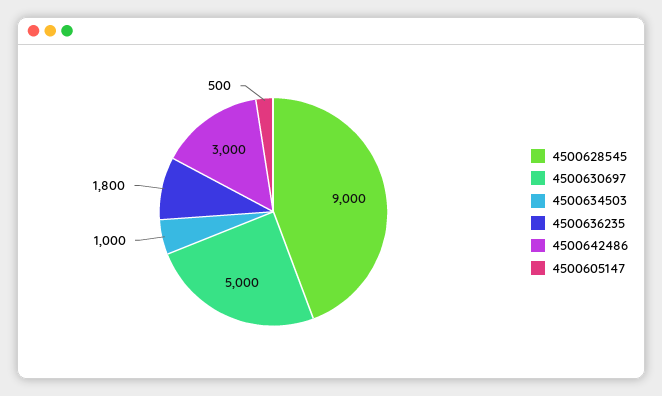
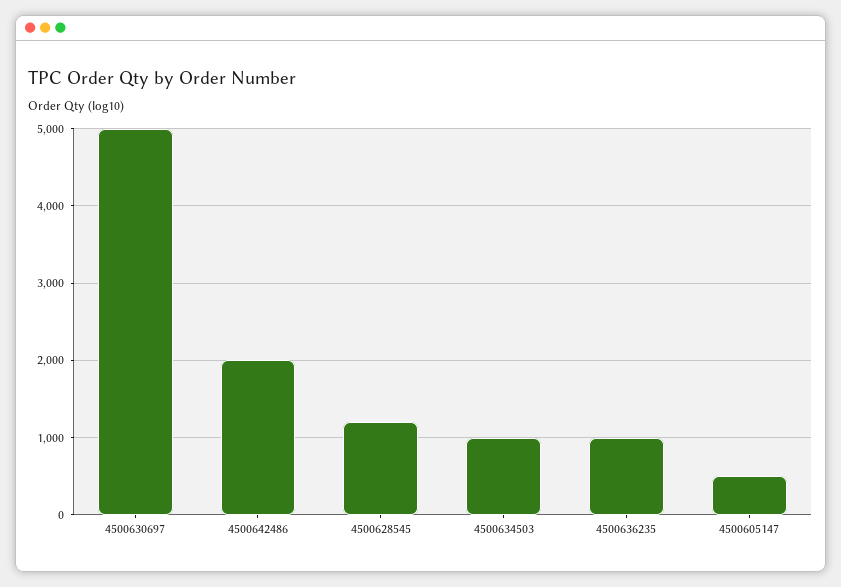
  {
-   "4500628545": 9000,
+   "4500628545": 1200,
    "4500630697": 5000,
    "4500634503": 1000,
-   "4500636235": 1800,
+   "4500636235": 1000,
-   "4500642486": 3000,
+   "4500642486": 2000,
    "4500605147": 500
  }

